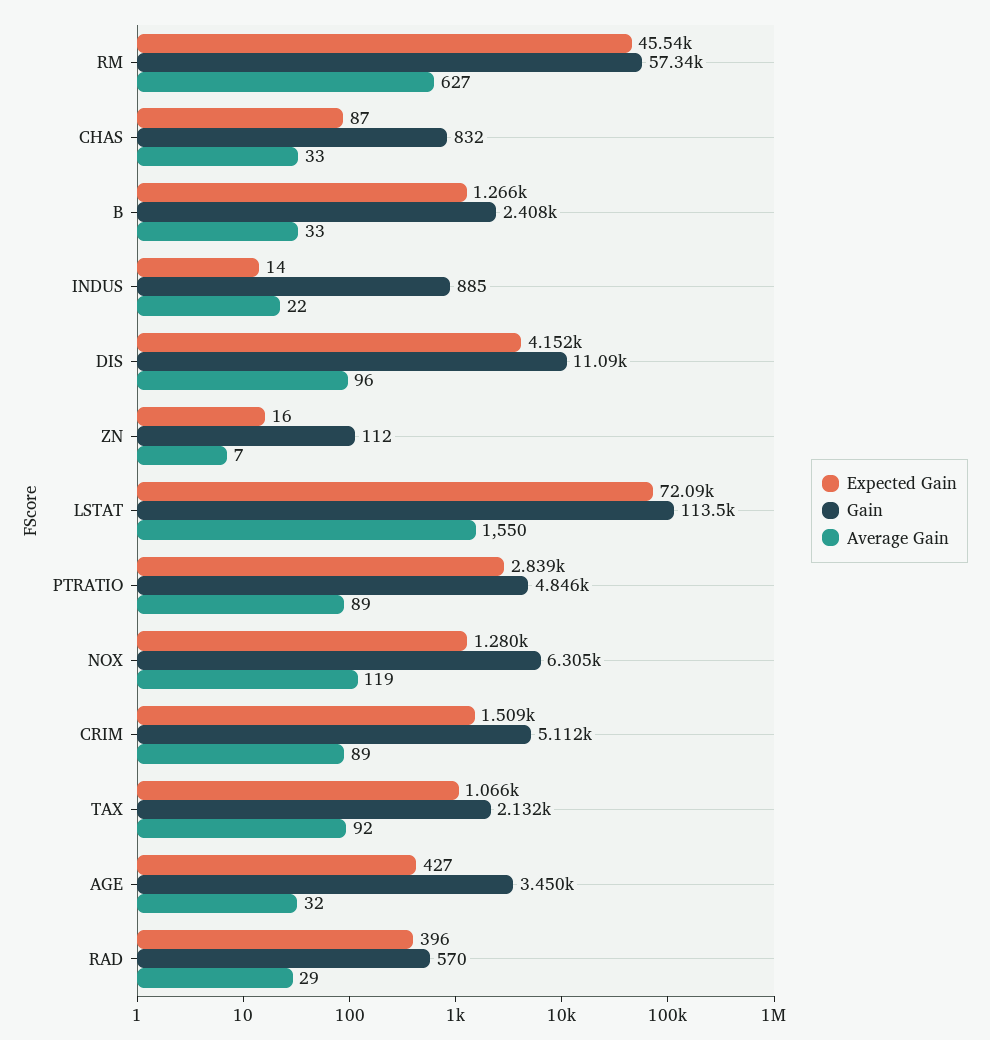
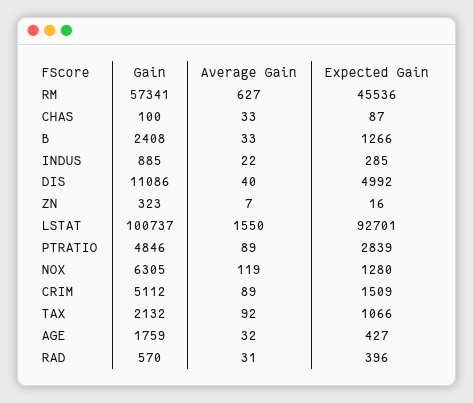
  {
    "Expected Gain": {
      "RM": 45536,
      "CHAS": 87,
      "B": 1266,
-     "INDUS": 14,
+     "INDUS": 285,
-     "DIS": 4152,
+     "DIS": 4992,
      "ZN": 16,
-     "LSTAT": 72090,
+     "LSTAT": 92701,
      "PTRATIO": 2839,
      "NOX": 1280,
      "CRIM": 1509,
      "TAX": 1066,
      "AGE": 427,
      "RAD": 396
    },
    "Gain": {
      "RM": 57341,
-     "CHAS": 832,
+     "CHAS": 100,
      "B": 2408,
      "INDUS": 885,
      "DIS": 11086,
-     "ZN": 112,
+     "ZN": 323,
-     "LSTAT": 113500,
+     "LSTAT": 100737,
      "PTRATIO": 4846,
      "NOX": 6305,
      "CRIM": 5112,
      "TAX": 2132,
-     "AGE": 3450,
+     "AGE": 1759,
      "RAD": 570
    },
    "Average Gain": {
      "RM": 627,
      "CHAS": 33,
      "B": 33,
      "INDUS": 22,
-     "DIS": 96,
+     "DIS": 40,
      "ZN": 7,
      "LSTAT": 1550,
      "PTRATIO": 89,
      "NOX": 119,
      "CRIM": 89,
      "TAX": 92,
      "AGE": 32,
-     "RAD": 29
+     "RAD": 31
    }
  }

